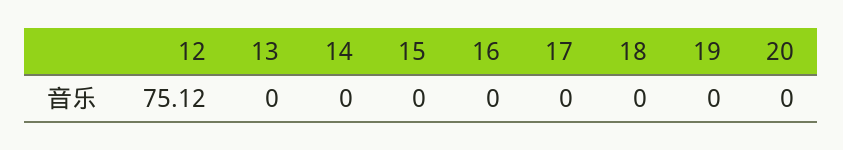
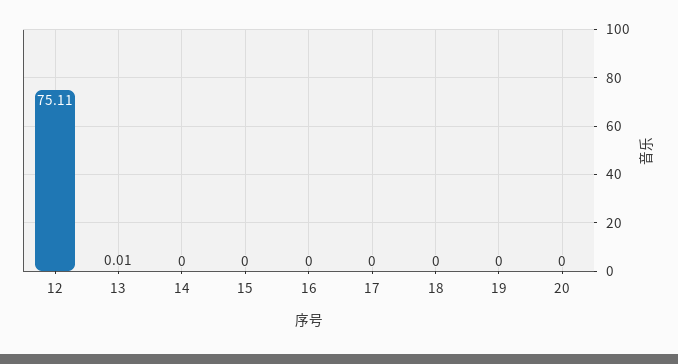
  {
-   "12": 75.12,
+   "12": 75.11,
-   "13": 0,
+   "13": 0.01,
    "14": 0,
    "15": 0,
    "16": 0,
    "17": 0,
    "18": 0,
    "19": 0,
    "20": 0
  }

